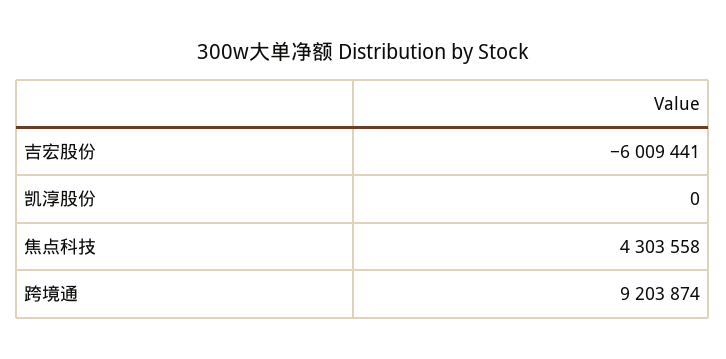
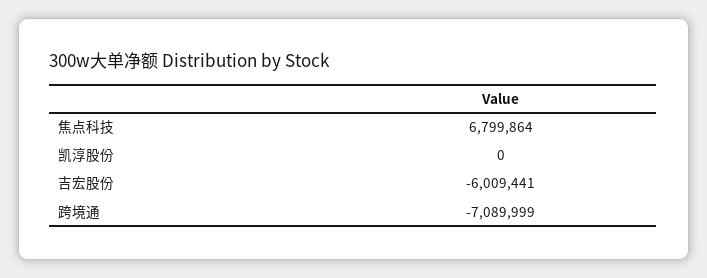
  {
    "吉宏股份": -6009441,
    "凯淳股份": 0,
-   "焦点科技": 4303558,
+   "焦点科技": 6799864,
-   "跨境通": 9203874
+   "跨境通": -7089999
  }

